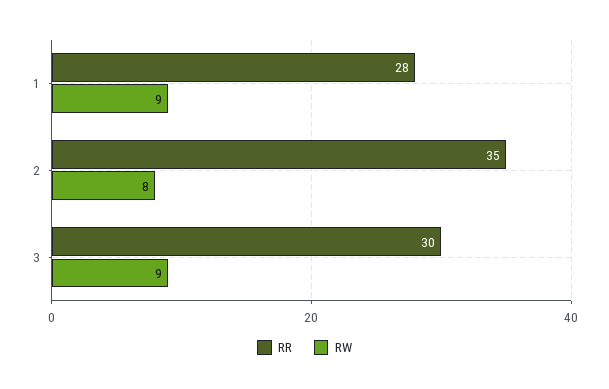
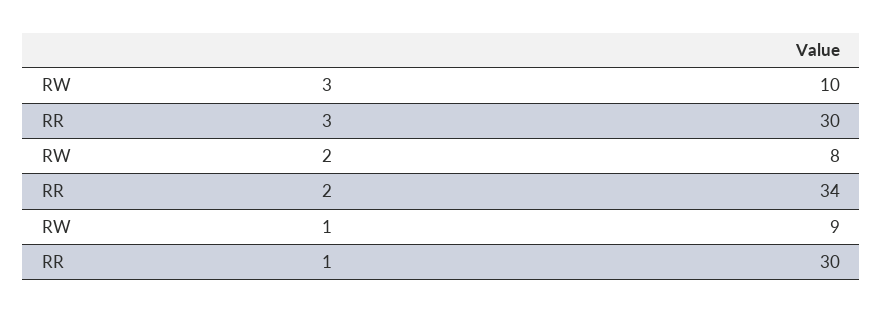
  {
    "RR": {
-     "1": 28,
+     "1": 30,
-     "2": 35,
+     "2": 34,
      "3": 30
    },
    "RW": {
      "1": 9,
      "2": 8,
-     "3": 9
+     "3": 10
    }
  }

